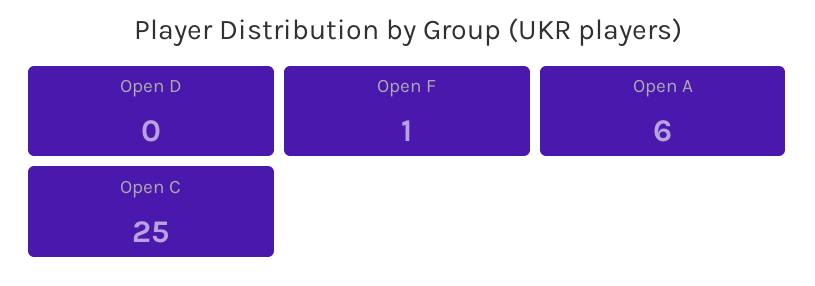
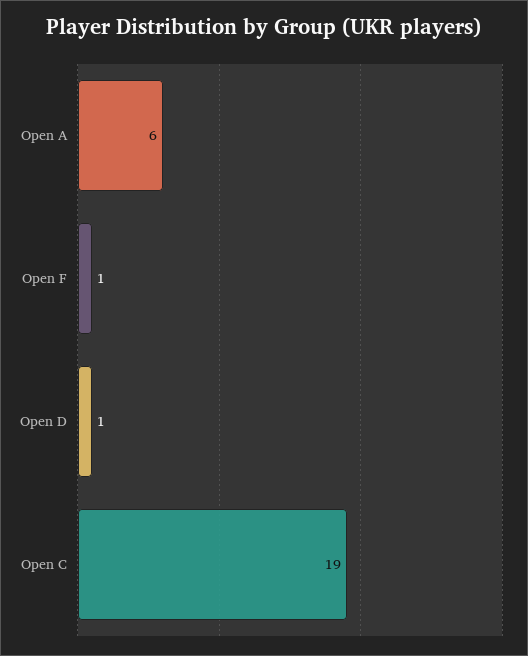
  {
-   "Open D": 0,
+   "Open D": 1,
    "Open F": 1,
    "Open A": 6,
-   "Open C": 25
+   "Open C": 19
  }

